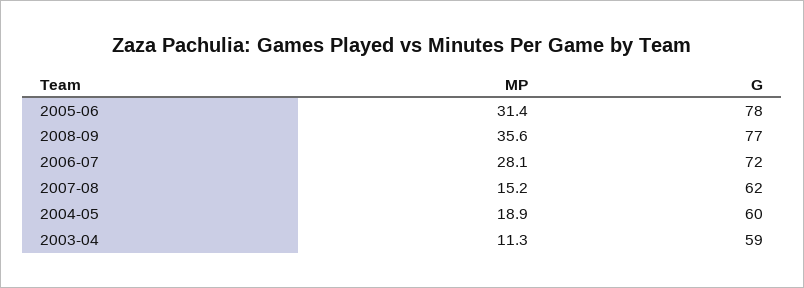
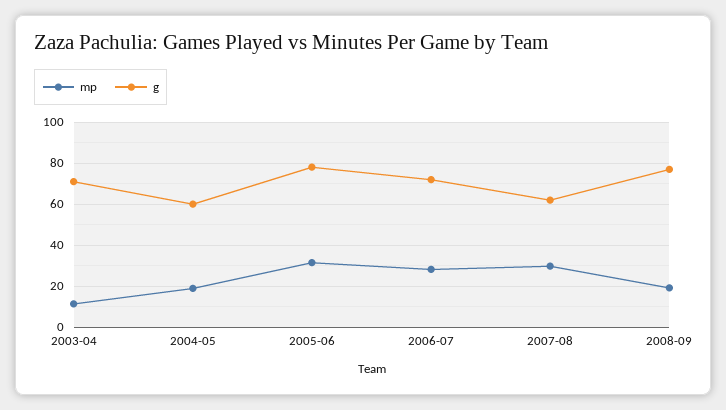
  {
    "MP": {
      "2005-06": 31.4,
-     "2008-09": 35.6,
+     "2008-09": 20,
      "2006-07": 28.1,
-     "2007-08": 15.2,
+     "2007-08": 30,
      "2004-05": 18.9,
      "2003-04": 11.3
    },
    "G": {
      "2005-06": 78,
      "2008-09": 77,
      "2006-07": 72,
      "2007-08": 62,
      "2004-05": 60,
-     "2003-04": 59
+     "2003-04": 70
    }
  }

